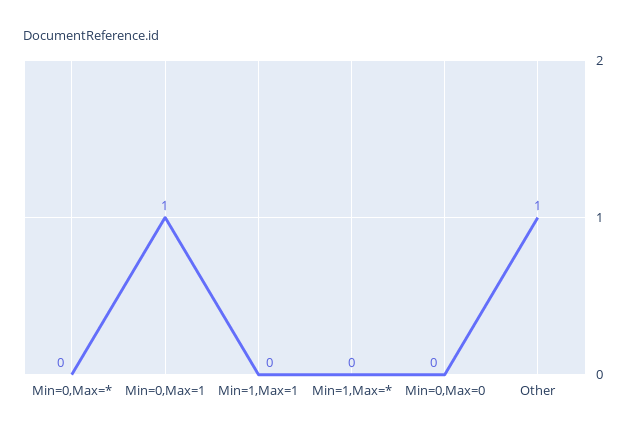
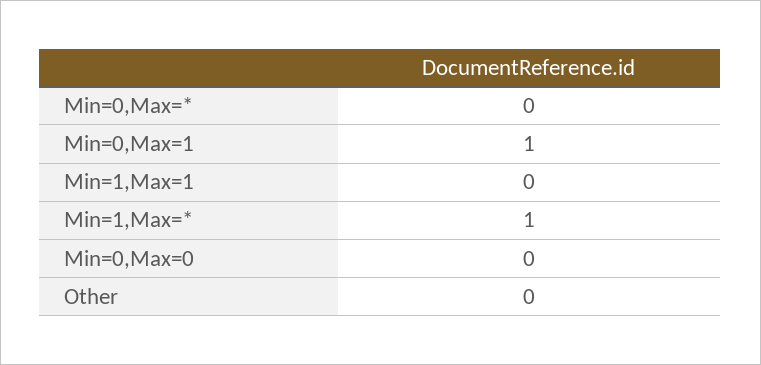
  {
    "Min=0,Max=*": 0,
    "Min=0,Max=1": 1,
    "Min=1,Max=1": 0,
-   "Min=1,Max=*": 0,
+   "Min=1,Max=*": 1,
    "Min=0,Max=0": 0,
-   "Other": 1
+   "Other": 0
  }

